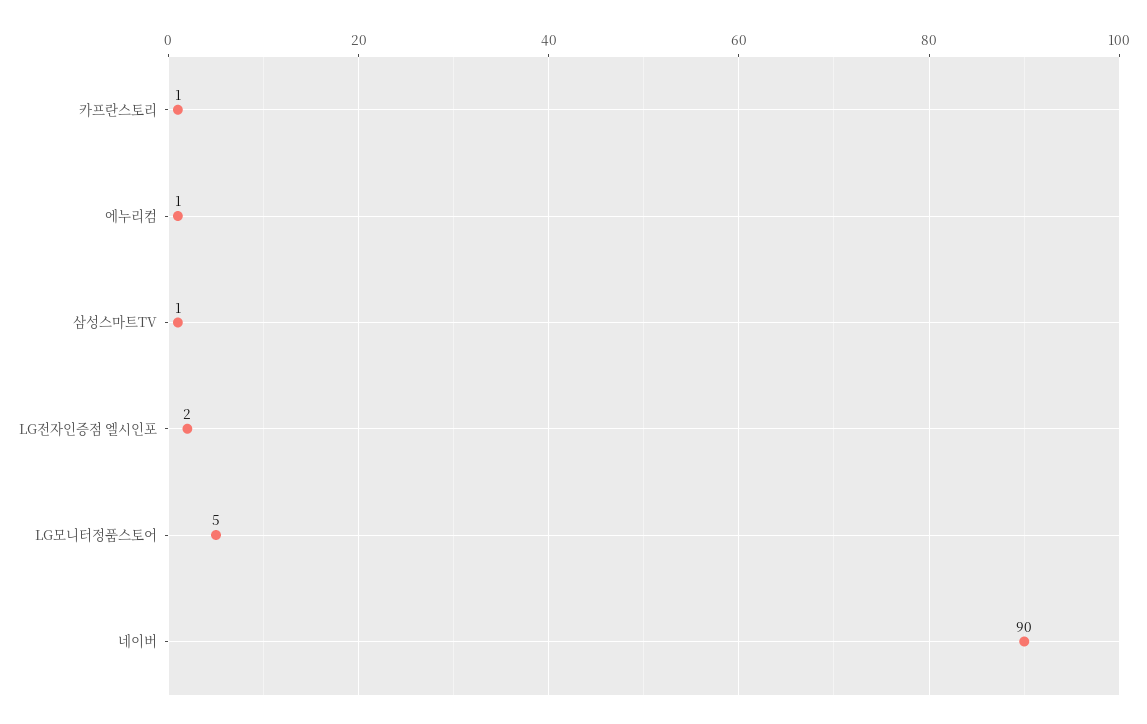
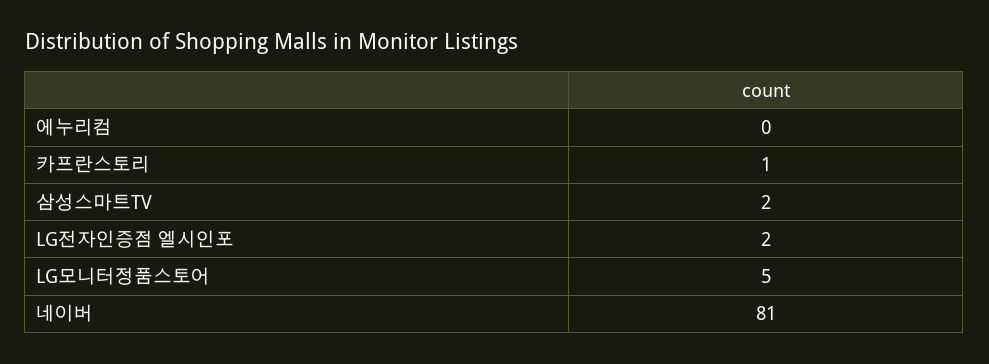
  {
    "카프란스토리": 1,
-   "에누리컴": 1,
+   "에누리컴": 0,
-   "삼성스마트TV": 1,
+   "삼성스마트TV": 2,
    "LG전자인증점 엘시인포": 2,
    "LG모니터정품스토어": 5,
-   "네이버": 90
+   "네이버": 81
  }

